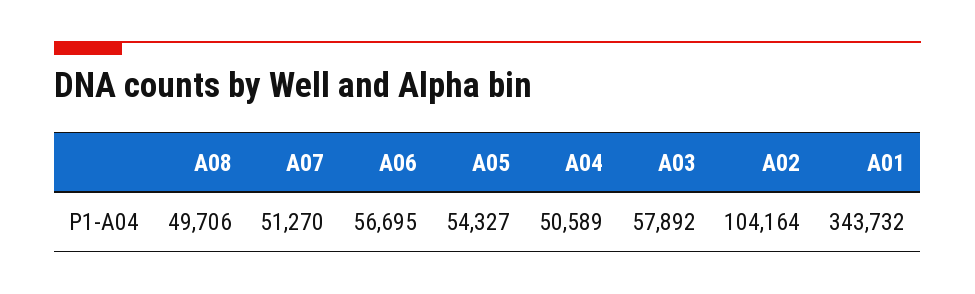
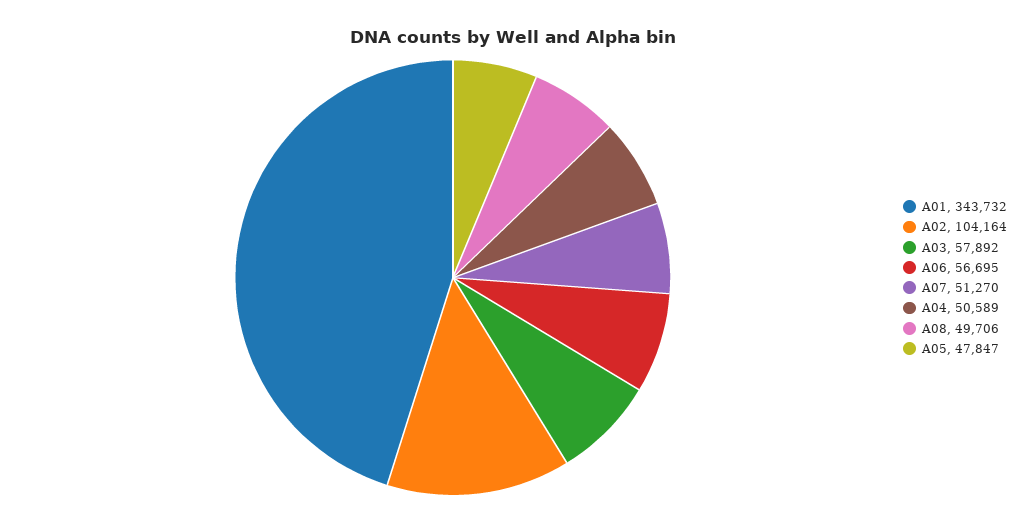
  {
    "A08": 49706,
    "A07": 51270,
    "A06": 56695,
-   "A05": 54327,
+   "A05": 47847,
    "A04": 50589,
    "A03": 57892,
    "A02": 104164,
    "A01": 343732
  }

